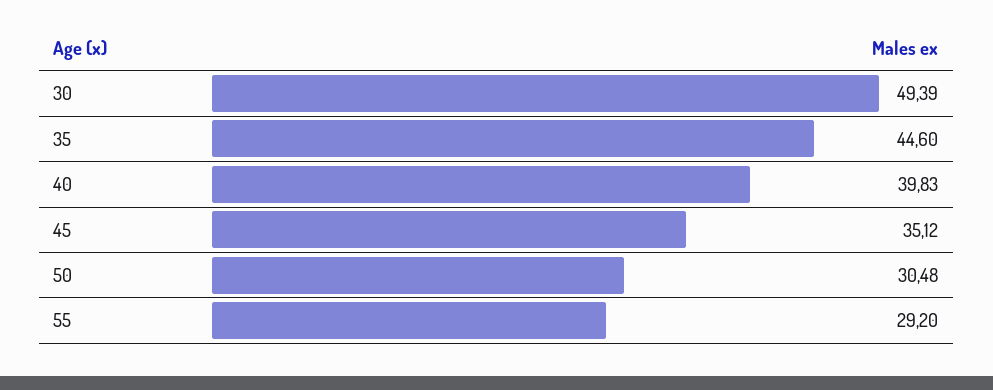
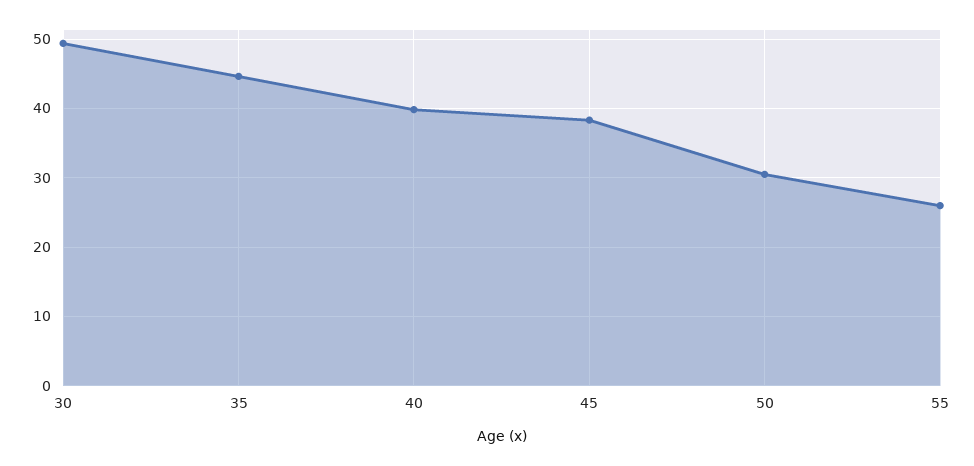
  {
    "30": 49.39,
    "35": 44.6,
    "40": 39.83,
-   "45": 35.12,
+   "45": 38,
    "50": 30.48,
-   "55": 29.2
+   "55": 26
  }

